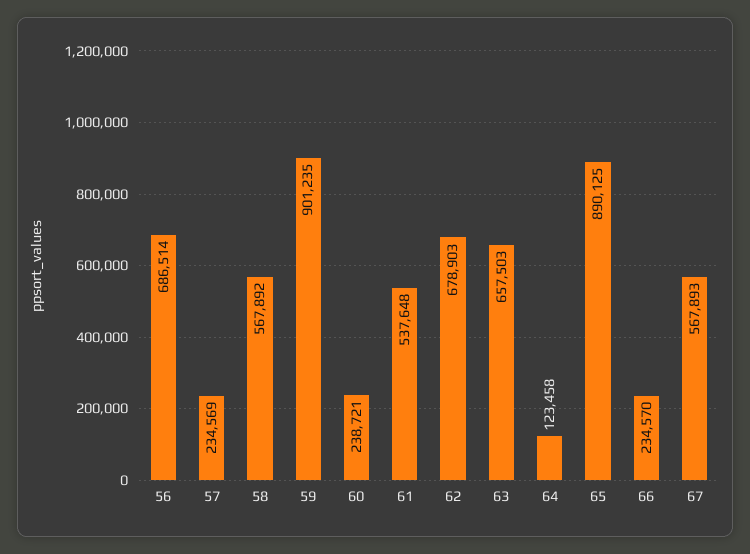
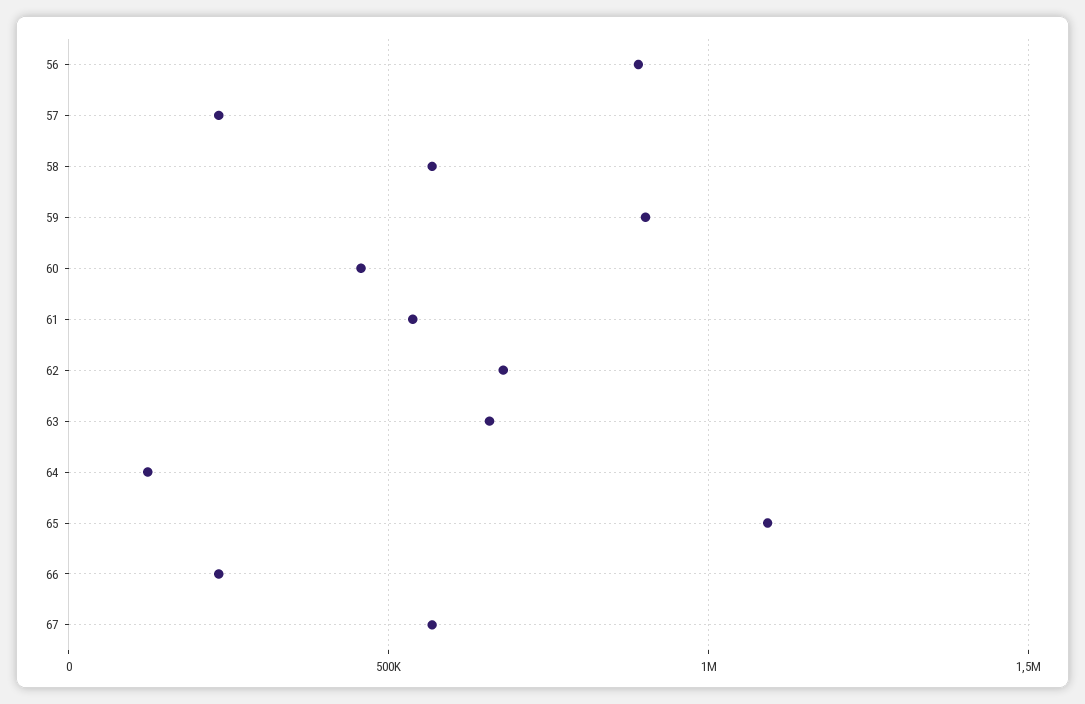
  {
-   "56": 686514,
+   "56": 900000,
    "57": 234569,
    "58": 567892,
    "59": 901235,
-   "60": 238721,
+   "60": 450000,
    "61": 537648,
    "62": 678903,
    "63": 657503,
    "64": 123458,
-   "65": 890125,
+   "65": 1100000,
    "66": 234570,
    "67": 567893
  }

